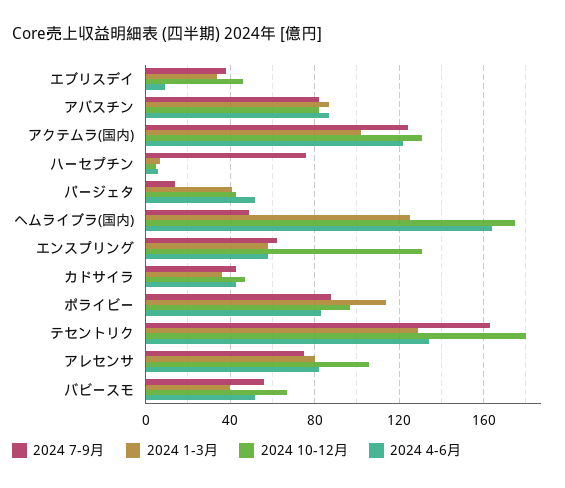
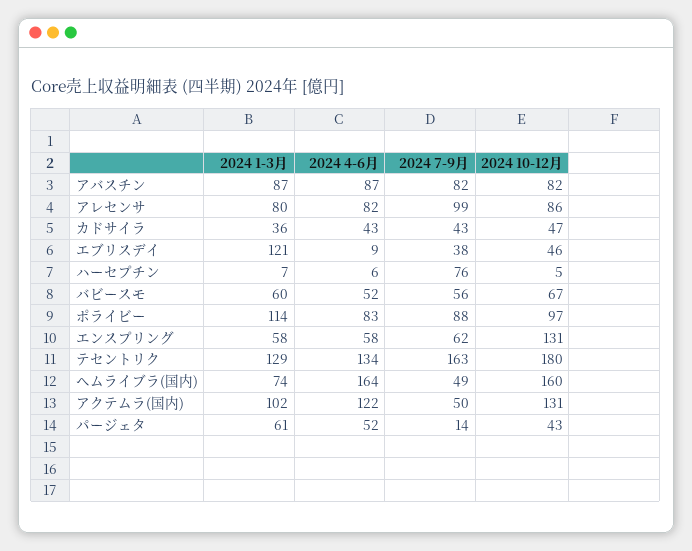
  {
    "2024 7-9月": {
      "エブリスデイ": 38,
      "アバスチン": 82,
-     "アクテムラ(国内)": 125,
+     "アクテムラ(国内)": 50,
      "ハーセプチン": 76,
      "パージェタ": 14,
      "ヘムライブラ(国内)": 49,
      "エンスプリング": 62,
      "カドサイラ": 43,
      "ポライビー": 88,
      "テセントリク": 163,
-     "アレセンサ": 75,
+     "アレセンサ": 99,
      "バビースモ": 56
    },
    "2024 1-3月": {
-     "エブリスデイ": 35,
+     "エブリスデイ": 121,
      "アバスチン": 87,
      "アクテムラ(国内)": 102,
      "ハーセプチン": 7,
-     "パージェタ": 40,
+     "パージェタ": 61,
-     "ヘムライブラ(国内)": 125,
+     "ヘムライブラ(国内)": 74,
      "エンスプリング": 58,
      "カドサイラ": 36,
      "ポライビー": 114,
      "テセントリク": 129,
      "アレセンサ": 80,
-     "バビースモ": 40
+     "バビースモ": 60
    },
    "2024 10-12月": {
      "エブリスデイ": 46,
      "アバスチン": 82,
      "アクテムラ(国内)": 131,
      "ハーセプチン": 5,
      "パージェタ": 43,
-     "ヘムライブラ(国内)": 175,
+     "ヘムライブラ(国内)": 160,
      "エンスプリング": 131,
      "カドサイラ": 47,
      "ポライビー": 97,
      "テセントリク": 180,
-     "アレセンサ": 105,
+     "アレセンサ": 86,
      "バビースモ": 67
    },
    "2024 4-6月": {
      "エブリスデイ": 9,
      "アバスチン": 87,
      "アクテムラ(国内)": 122,
      "ハーセプチン": 6,
      "パージェタ": 52,
      "ヘムライブラ(国内)": 164,
      "エンスプリング": 58,
      "カドサイラ": 43,
      "ポライビー": 83,
      "テセントリク": 134,
      "アレセンサ": 82,
      "バビースモ": 52
    }
  }

